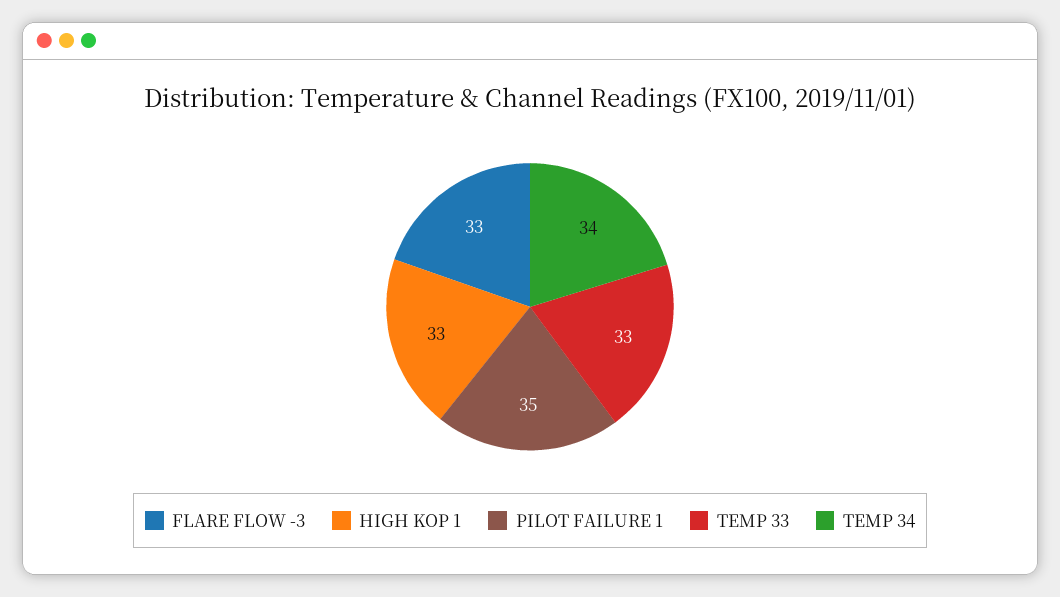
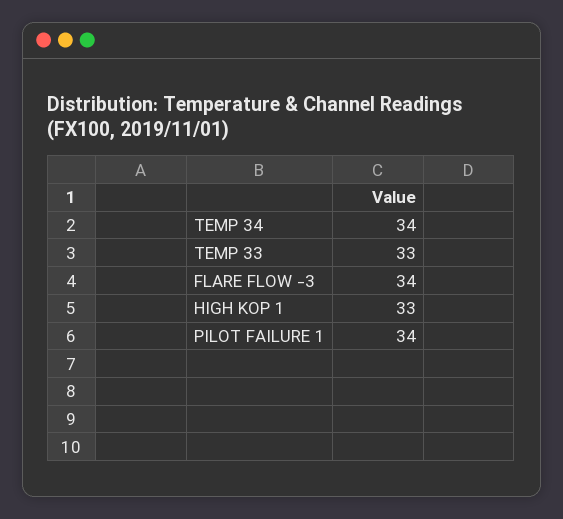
  {
-   "FLARE FLOW -3": 33,
+   "FLARE FLOW -3": 34,
    "HIGH KOP 1": 33,
-   "PILOT FAILURE 1": 35,
+   "PILOT FAILURE 1": 34,
    "TEMP 33": 33,
    "TEMP 34": 34
  }

